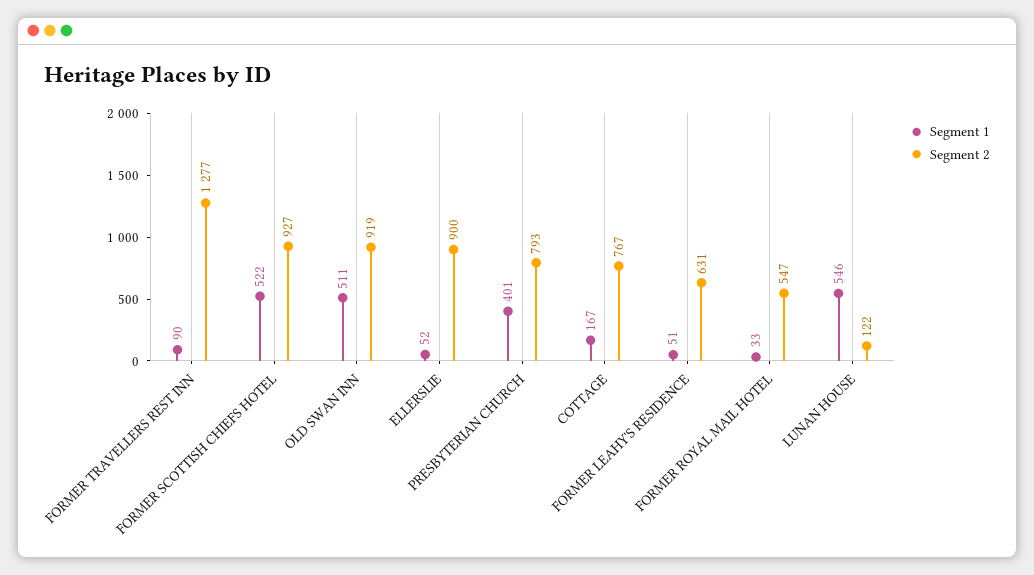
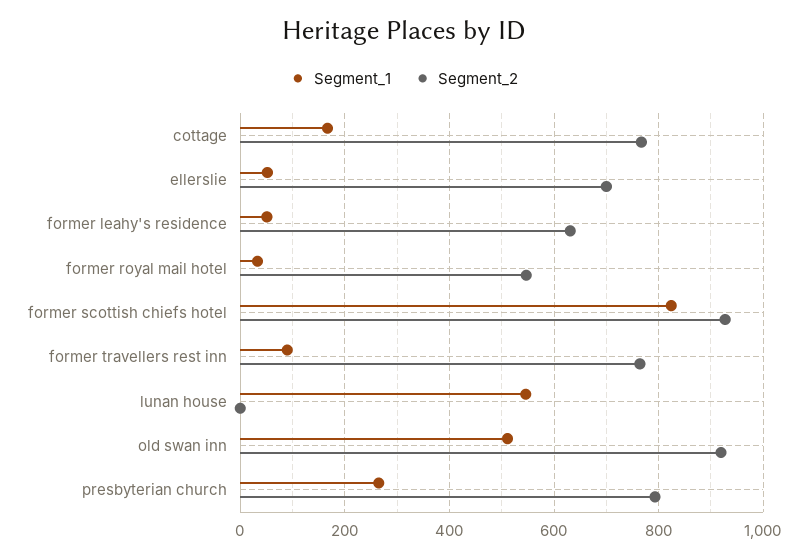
  {
    "Segment 1": {
      "FORMER TRAVELLERS REST INN": 90,
-     "FORMER SCOTTISH CHIEFS HOTEL": 522,
+     "FORMER SCOTTISH CHIEFS HOTEL": 820,
      "OLD SWAN INN": 511,
      "ELLERSLIE": 52,
-     "PRESBYTERIAN CHURCH": 401,
+     "PRESBYTERIAN CHURCH": 260,
      "COTTAGE": 167,
      "FORMER LEAHY'S RESIDENCE": 51,
      "FORMER ROYAL MAIL HOTEL": 33,
      "LUNAN HOUSE": 546
    },
    "Segment 2": {
-     "FORMER TRAVELLERS REST INN": 1277,
+     "FORMER TRAVELLERS REST INN": 760,
      "FORMER SCOTTISH CHIEFS HOTEL": 927,
      "OLD SWAN INN": 919,
-     "ELLERSLIE": 900,
+     "ELLERSLIE": 700,
      "PRESBYTERIAN CHURCH": 793,
      "COTTAGE": 767,
      "FORMER LEAHY'S RESIDENCE": 631,
      "FORMER ROYAL MAIL HOTEL": 547,
-     "LUNAN HOUSE": 122
+     "LUNAN HOUSE": 0
    }
  }

